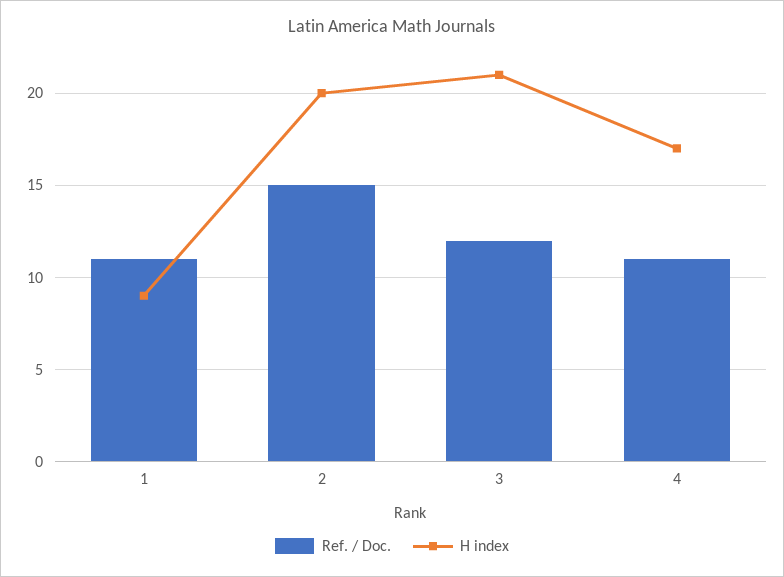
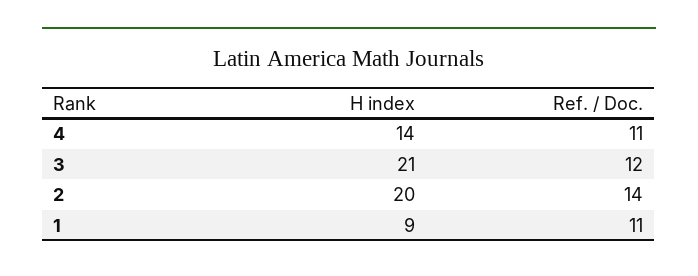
  {
    "Ref. / Doc.": {
      "1": 11,
-     "2": 15,
+     "2": 14,
      "3": 12,
      "4": 11
    },
    "H index": {
      "1": 9,
      "2": 20,
      "3": 21,
-     "4": 17
+     "4": 14
    }
  }

